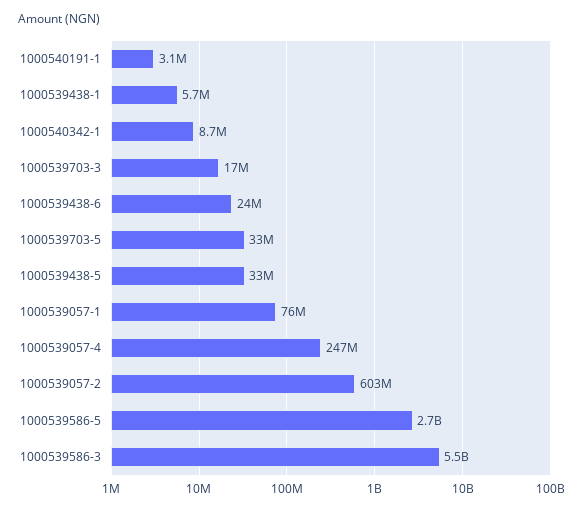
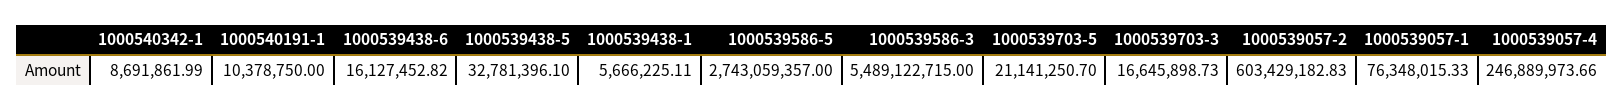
  {
-   "1000540191-1": 3100000,
+   "1000540191-1": 10378750,
    "1000539438-1": 5666225.11,
    "1000540342-1": 8691861.99,
    "1000539703-3": 16645898.73,
-   "1000539438-6": 24000000,
+   "1000539438-6": 16127452.82,
-   "1000539703-5": 33000000,
+   "1000539703-5": 21141250.7,
    "1000539438-5": 32781396.1,
    "1000539057-1": 76348015.33,
    "1000539057-4": 246889973.66,
    "1000539057-2": 603429182.83,
    "1000539586-5": 2743059357,
    "1000539586-3": 5489122715
  }

